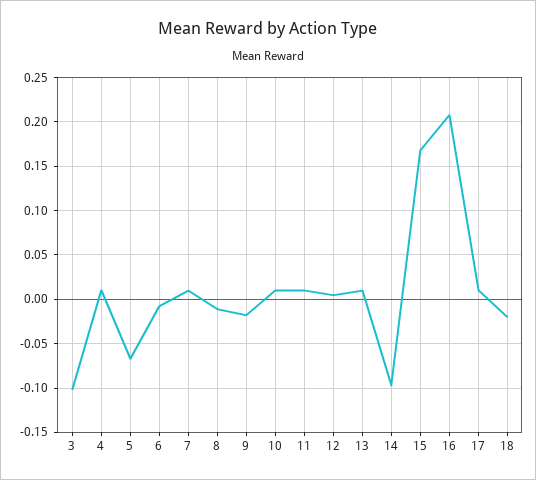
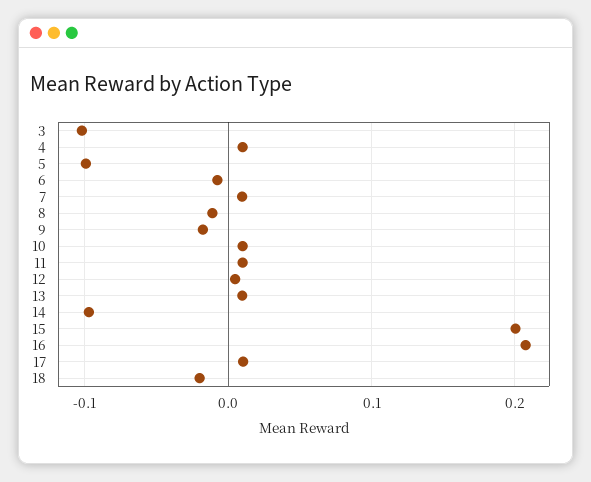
  {
    "3": -0.1,
    "4": 0.01,
-   "5": -0.07,
+   "5": -0.1,
    "6": -0.01,
    "7": 0.01,
    "8": -0.01,
    "9": -0.02,
    "10": 0.01,
    "11": 0.01,
    "12": 0,
    "13": 0.01,
    "14": -0.1,
-   "15": 0.17,
+   "15": 0.2,
    "16": 0.21,
    "17": 0.01,
    "18": -0.02
  }

